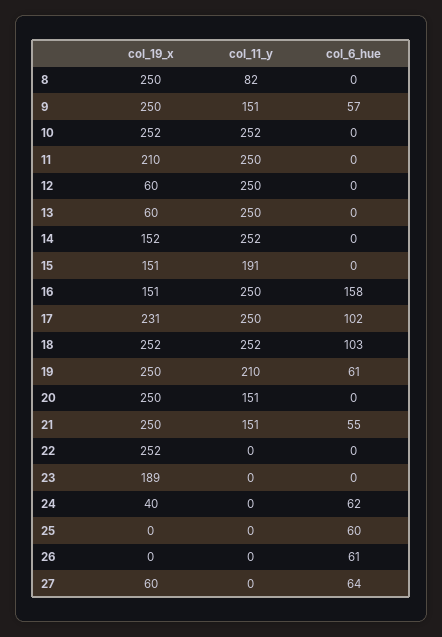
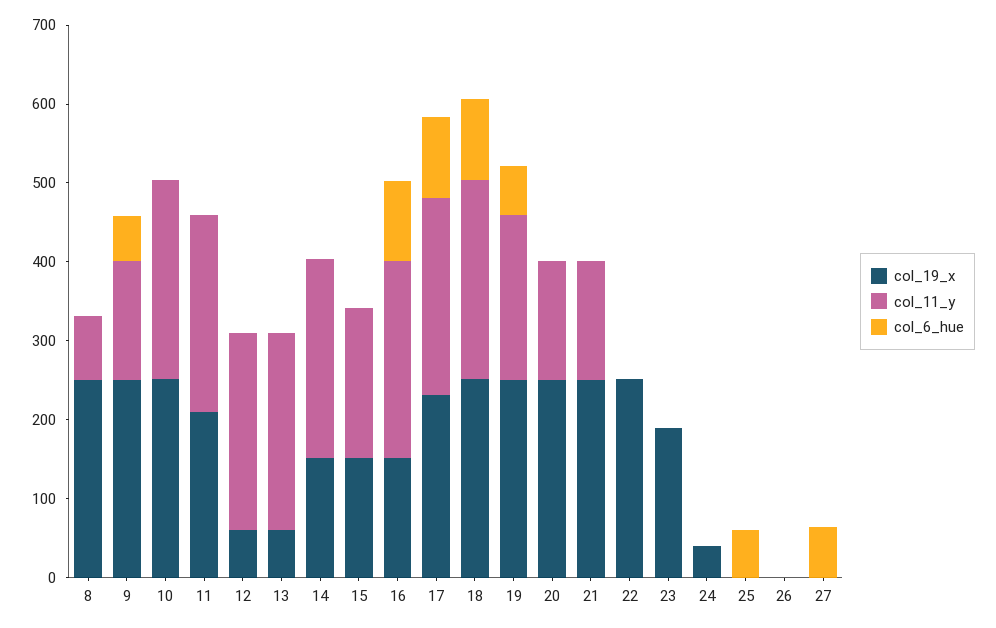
  {
    "col_19_x": {
      "8": 250,
      "9": 250,
      "10": 252,
      "11": 210,
      "12": 60,
      "13": 60,
      "14": 152,
      "15": 151,
      "16": 151,
      "17": 231,
      "18": 252,
      "19": 250,
      "20": 250,
      "21": 250,
      "22": 252,
      "23": 189,
      "24": 40,
      "25": 0,
      "26": 0,
-     "27": 60
+     "27": 0
    },
    "col_11_y": {
      "8": 82,
      "9": 151,
      "10": 252,
      "11": 250,
      "12": 250,
      "13": 250,
      "14": 252,
      "15": 191,
      "16": 250,
      "17": 250,
      "18": 252,
      "19": 210,
      "20": 151,
      "21": 151,
      "22": 0,
      "23": 0,
      "24": 0,
      "25": 0,
      "26": 0,
      "27": 0
    },
    "col_6_hue": {
      "8": 0,
      "9": 57,
      "10": 0,
      "11": 0,
      "12": 0,
      "13": 0,
      "14": 0,
      "15": 0,
-     "16": 158,
+     "16": 100,
      "17": 102,
      "18": 103,
      "19": 61,
      "20": 0,
-     "21": 55,
+     "21": 0,
      "22": 0,
      "23": 0,
-     "24": 62,
+     "24": 0,
      "25": 60,
-     "26": 61,
+     "26": 0,
      "27": 64
    }
  }

